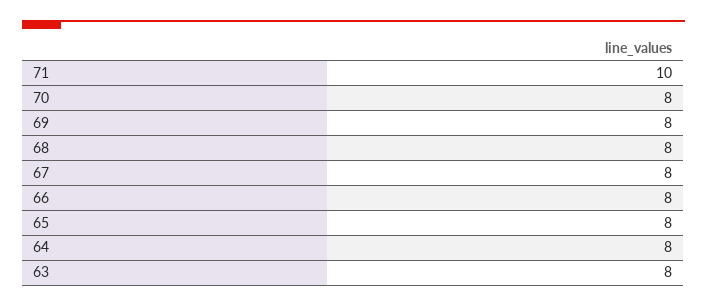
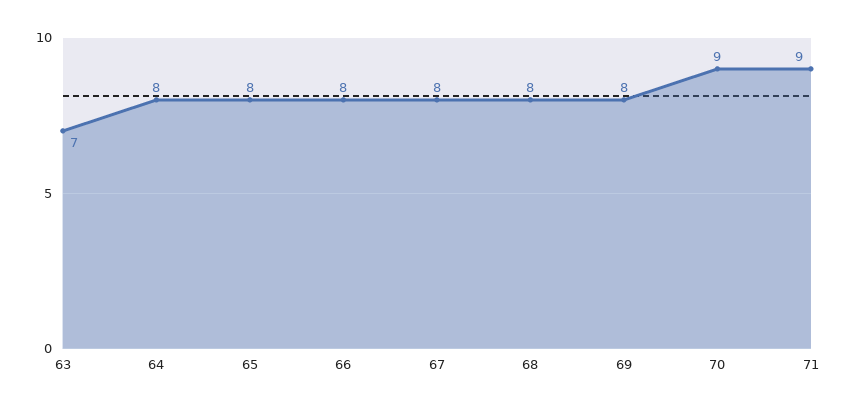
  {
-   "71": 10,
+   "71": 9,
-   "70": 8,
+   "70": 9,
    "69": 8,
    "68": 8,
    "67": 8,
    "66": 8,
    "65": 8,
    "64": 8,
-   "63": 8
+   "63": 7
  }

